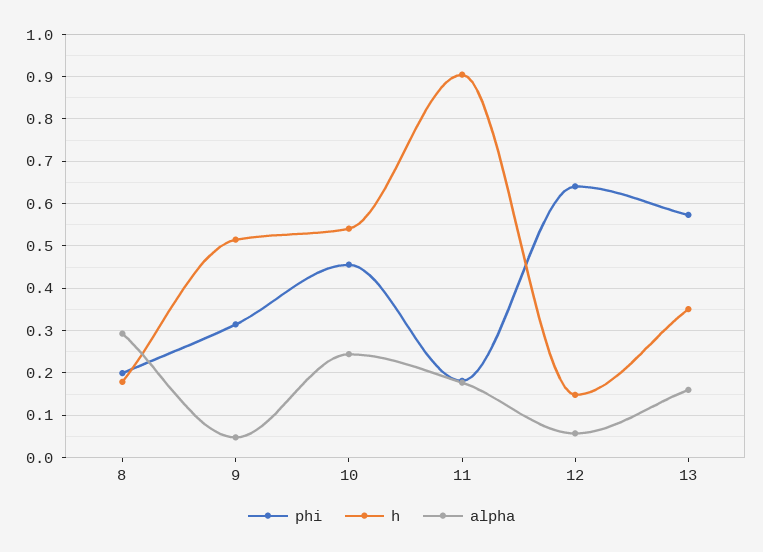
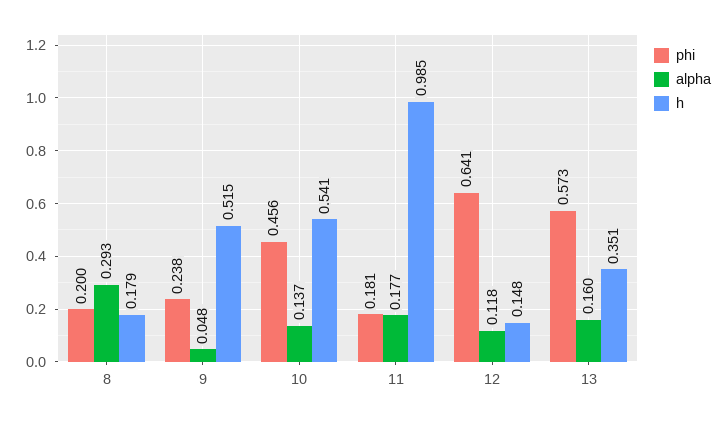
  {
    "phi": {
      "8": 0.2,
-     "9": 0.32,
+     "9": 0.238,
      "10": 0.456,
      "11": 0.181,
      "12": 0.641,
      "13": 0.573
    },
    "h": {
      "8": 0.179,
      "9": 0.515,
      "10": 0.541,
-     "11": 0.9,
+     "11": 0.985,
      "12": 0.148,
      "13": 0.351
    },
    "alpha": {
      "8": 0.293,
      "9": 0.048,
-     "10": 0.24,
+     "10": 0.137,
      "11": 0.177,
-     "12": 0.06,
+     "12": 0.118,
      "13": 0.16
    }
  }

